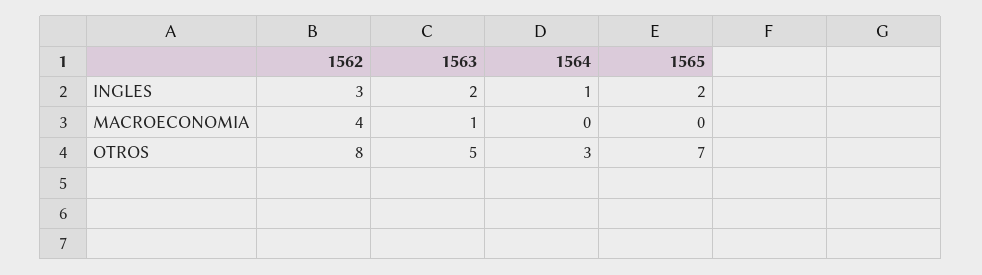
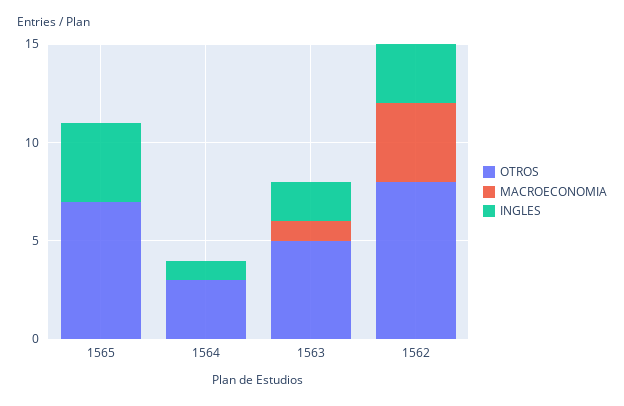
  {
    "INGLES": {
      "1562": 3,
      "1563": 2,
      "1564": 1,
-     "1565": 2
+     "1565": 4
    },
    "MACROECONOMIA": {
      "1562": 4,
      "1563": 1,
      "1564": 0,
      "1565": 0
    },
    "OTROS": {
      "1562": 8,
      "1563": 5,
      "1564": 3,
      "1565": 7
    }
  }

